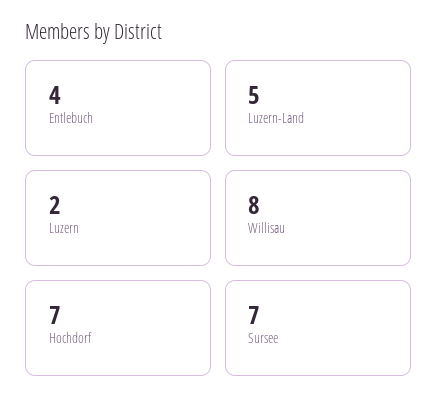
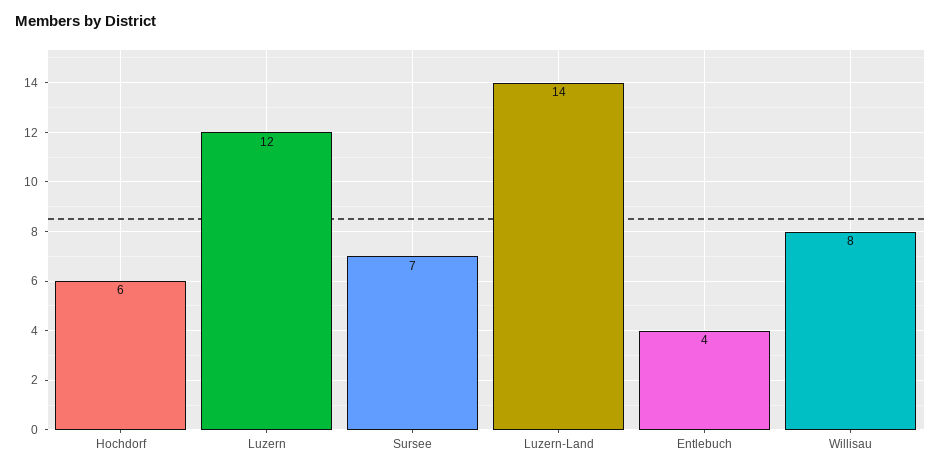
  {
    "Entlebuch": 4,
-   "Luzern-Land": 5,
+   "Luzern-Land": 14,
-   "Luzern": 2,
+   "Luzern": 12,
    "Willisau": 8,
-   "Hochdorf": 7,
+   "Hochdorf": 6,
    "Sursee": 7
  }

